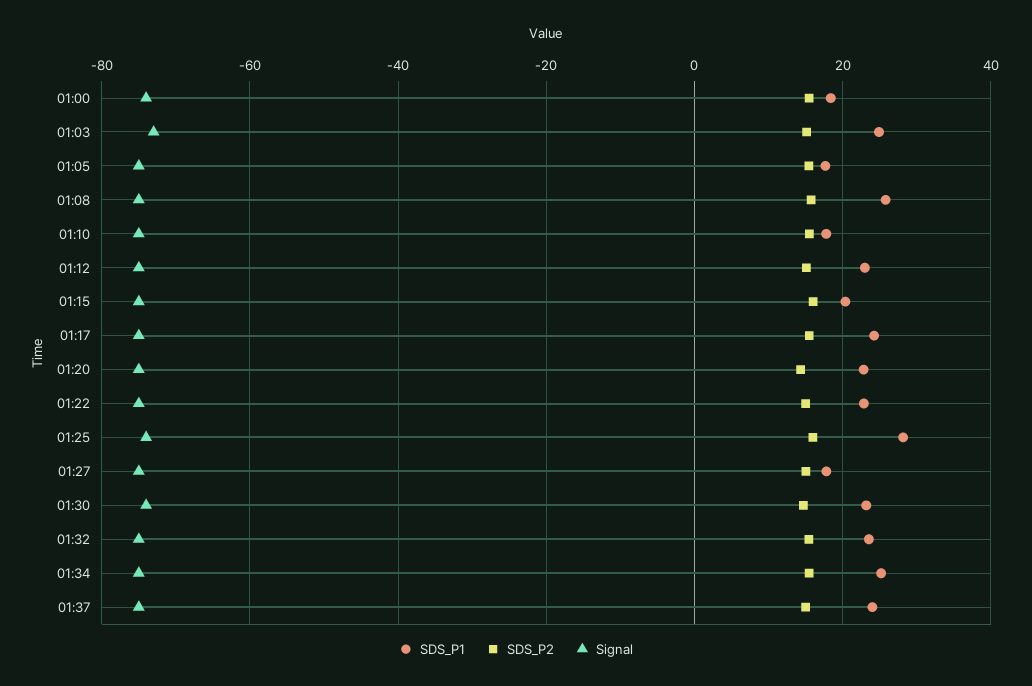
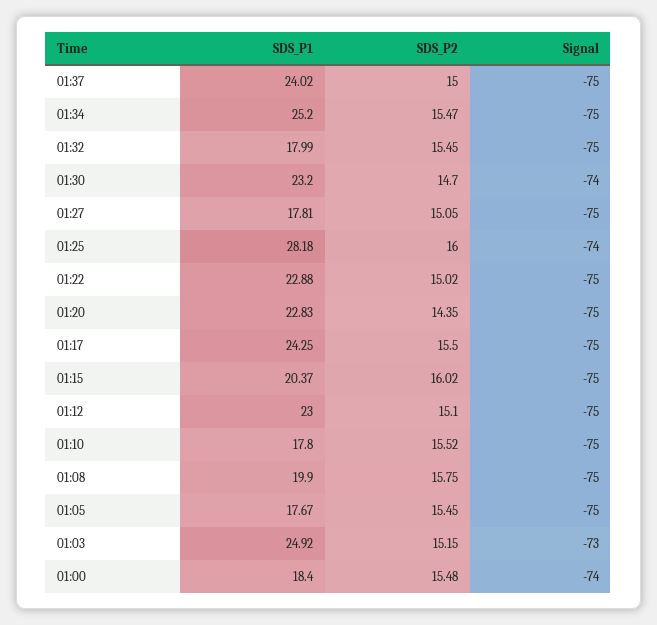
  {
    "SDS_P1": {
      "01:00": 18.4,
      "01:03": 24.92,
      "01:05": 17.67,
-     "01:08": 26,
+     "01:08": 19.9,
      "01:10": 17.8,
      "01:12": 23,
      "01:15": 20.37,
      "01:17": 24.25,
      "01:20": 22.83,
      "01:22": 22.88,
      "01:25": 28.18,
      "01:27": 17.81,
      "01:30": 23.2,
-     "01:32": 24,
+     "01:32": 17.99,
      "01:34": 25.2,
      "01:37": 24.02
    },
    "SDS_P2": {
      "01:00": 15.48,
      "01:03": 15.15,
      "01:05": 15.45,
      "01:08": 15.75,
      "01:10": 15.52,
      "01:12": 15.1,
      "01:15": 16.02,
      "01:17": 15.5,
      "01:20": 14.35,
      "01:22": 15.02,
      "01:25": 16,
      "01:27": 15.05,
      "01:30": 14.7,
      "01:32": 15.45,
      "01:34": 15.47,
      "01:37": 15
    },
    "Signal": {
      "01:00": -74,
      "01:03": -73,
      "01:05": -75,
      "01:08": -75,
      "01:10": -75,
      "01:12": -75,
      "01:15": -75,
      "01:17": -75,
      "01:20": -75,
      "01:22": -75,
      "01:25": -74,
      "01:27": -75,
      "01:30": -74,
      "01:32": -75,
      "01:34": -75,
      "01:37": -75
    }
  }

